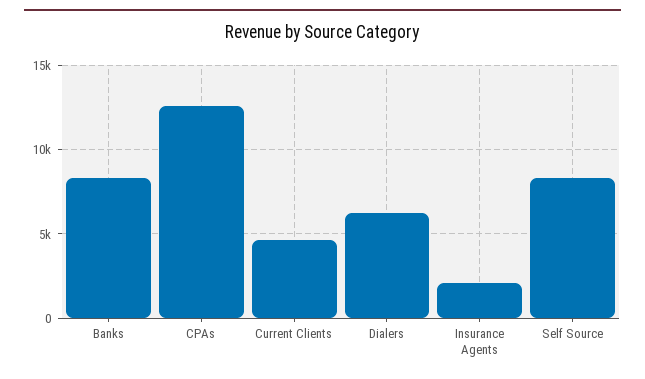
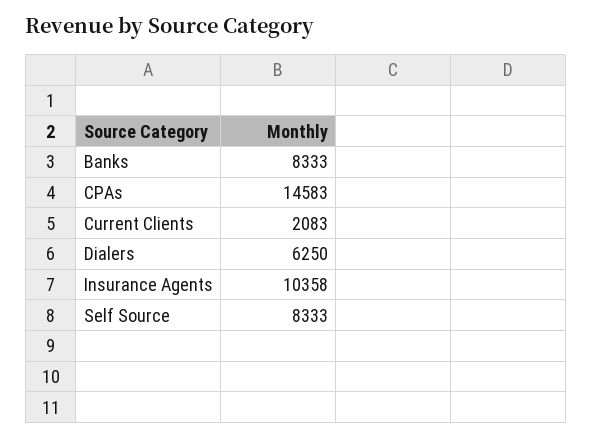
  {
    "Banks": 8333,
-   "CPAs": 12500,
+   "CPAs": 14583,
-   "Current Clients": 4500,
+   "Current Clients": 2083,
    "Dialers": 6250,
-   "Insurance Agents": 2000,
+   "Insurance Agents": 10358,
    "Self Source": 8333
  }

